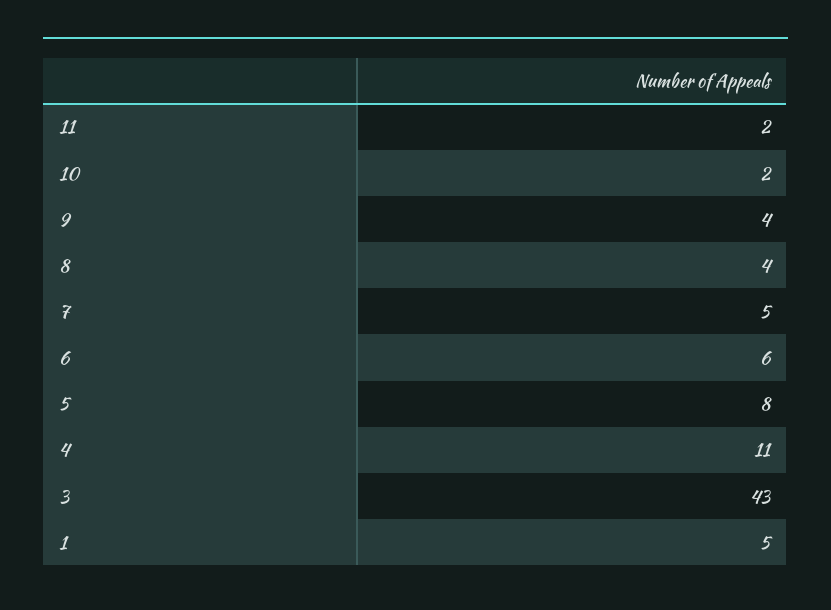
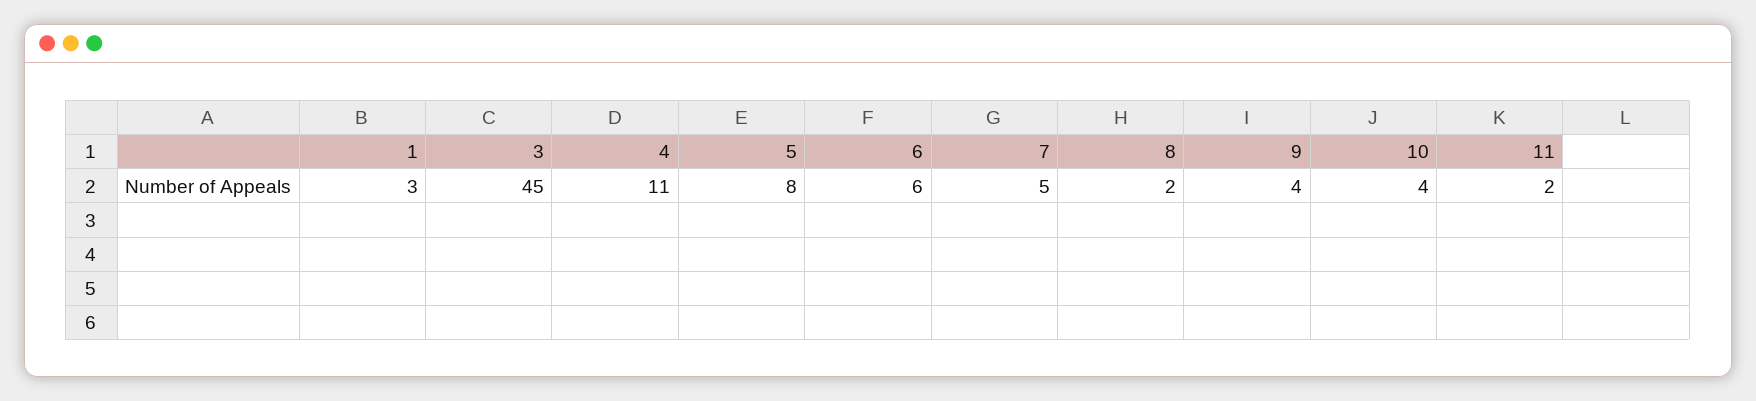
  {
    "11": 2,
-   "10": 2,
+   "10": 4,
    "9": 4,
-   "8": 4,
+   "8": 2,
    "7": 5,
    "6": 6,
    "5": 8,
    "4": 11,
-   "3": 43,
+   "3": 45,
-   "1": 5
+   "1": 3
  }

